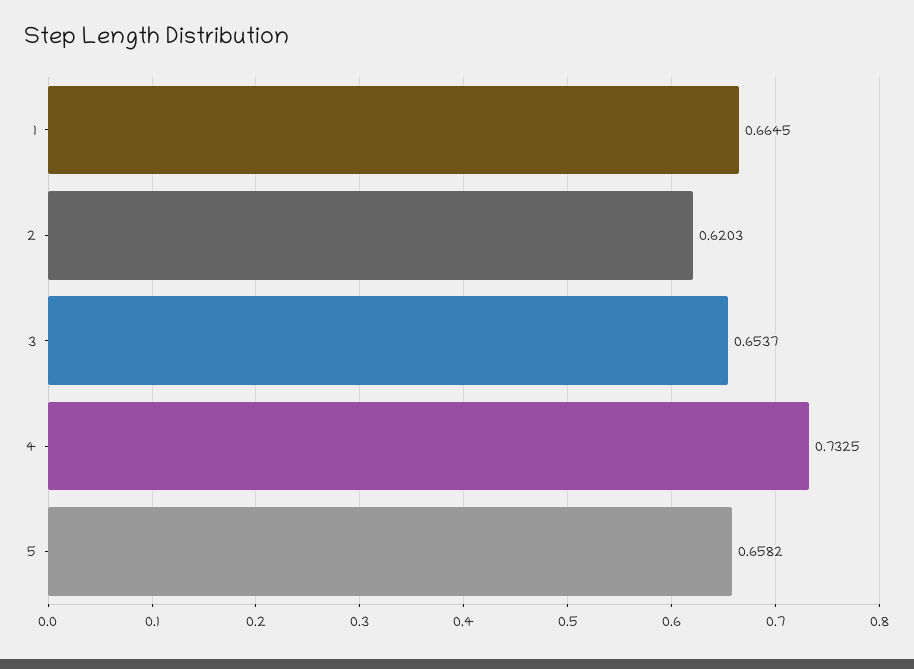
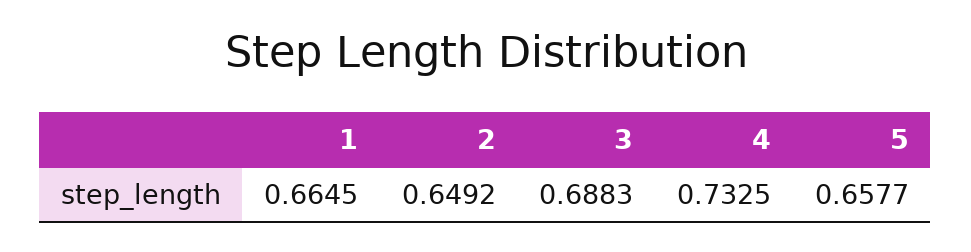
  {
    "1": 0.6645,
-   "2": 0.6203,
+   "2": 0.6492,
-   "3": 0.6537,
+   "3": 0.6883,
    "4": 0.7325,
-   "5": 0.6582
+   "5": 0.6577
  }

